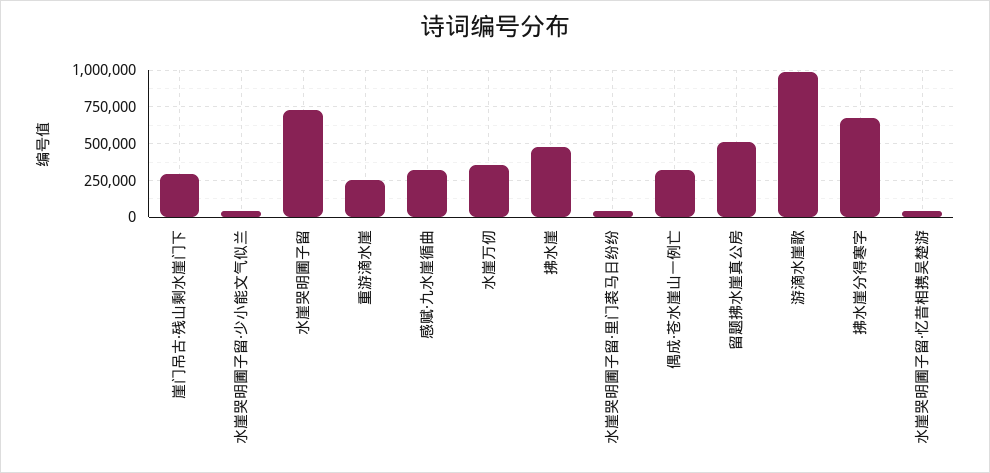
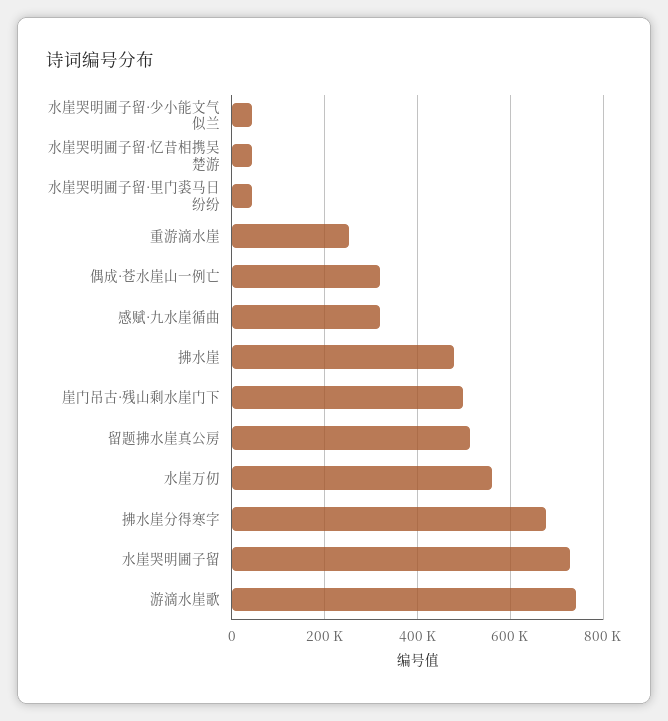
  {
-   "崖门吊古·残山剩水崖门下": 300000,
+   "崖门吊古·残山剩水崖门下": 500000,
    "水崖哭明圃子留·少小能文气似兰": 40000,
    "水崖哭明圃子留": 720000,
    "重游滴水崖": 260000,
    "感赋·九水崖循曲": 320000,
-   "水崖万仞": 350000,
+   "水崖万仞": 560000,
    "拂水崖": 480000,
    "水崖哭明圃子留·里门裘马日纷纷": 40000,
    "偶成·苍水崖山一例亡": 320000,
    "留题拂水崖真公房": 520000,
-   "游滴水崖歌": 1000000,
+   "游滴水崖歌": 740000,
    "拂水崖分得寒字": 680000,
    "水崖哭明圃子留·忆昔相携吴楚游": 40000
  }

